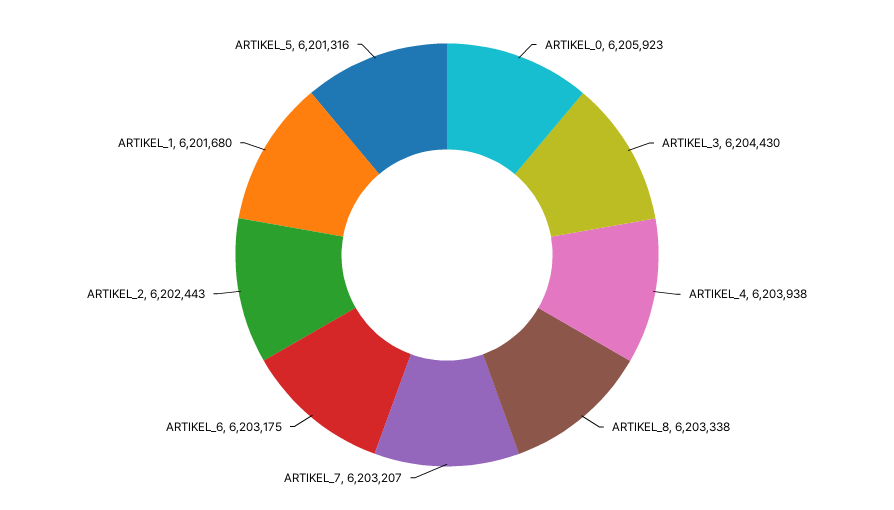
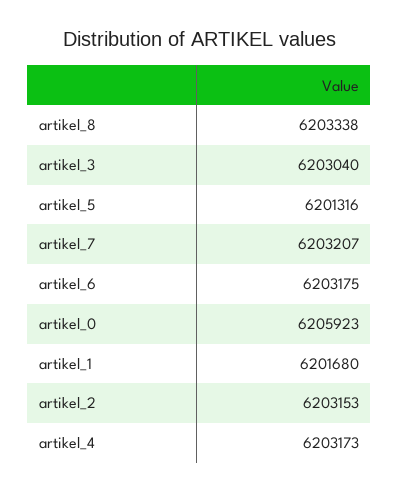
  {
    "ARTIKEL_0": 6205923,
-   "ARTIKEL_3": 6204430,
+   "ARTIKEL_3": 6203040,
-   "ARTIKEL_4": 6203938,
+   "ARTIKEL_4": 6203173,
    "ARTIKEL_8": 6203338,
    "ARTIKEL_7": 6203207,
    "ARTIKEL_6": 6203175,
-   "ARTIKEL_2": 6202443,
+   "ARTIKEL_2": 6203153,
    "ARTIKEL_1": 6201680,
    "ARTIKEL_5": 6201316
  }

